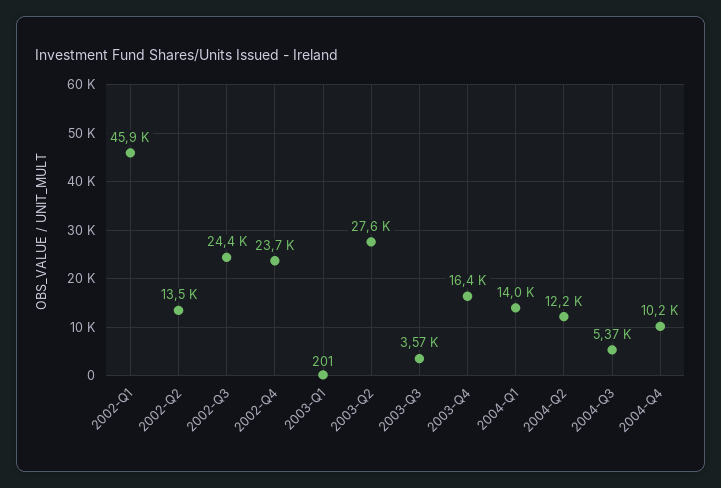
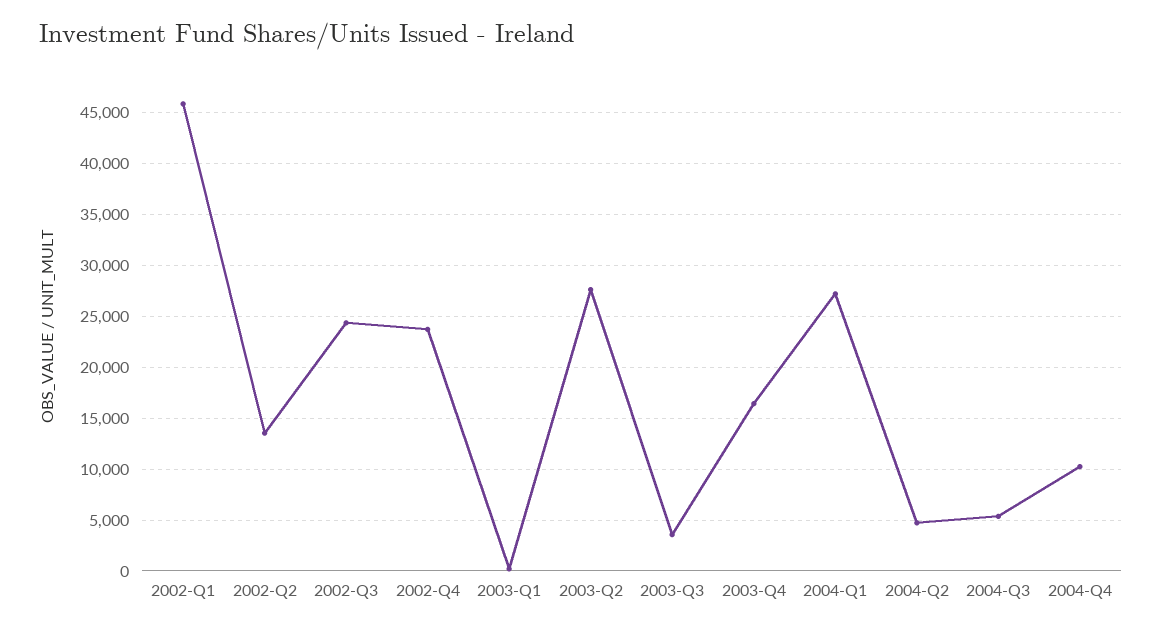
  {
    "2002-Q1": 45900,
    "2002-Q2": 13500,
    "2002-Q3": 24400,
    "2002-Q4": 23700,
    "2003-Q1": 201,
    "2003-Q2": 27600,
    "2003-Q3": 3570,
    "2003-Q4": 16400,
-   "2004-Q1": 14000,
+   "2004-Q1": 27000,
-   "2004-Q2": 12200,
+   "2004-Q2": 5000,
    "2004-Q3": 5370,
    "2004-Q4": 10200
  }

